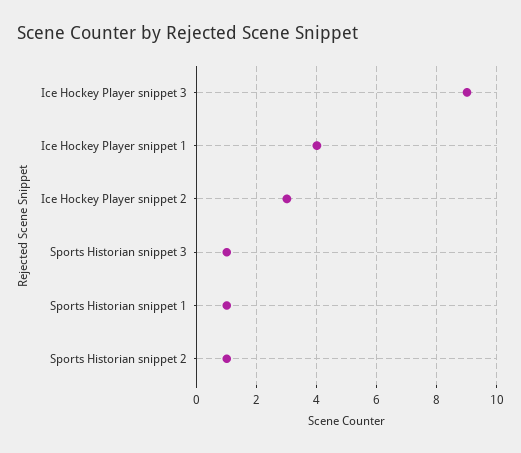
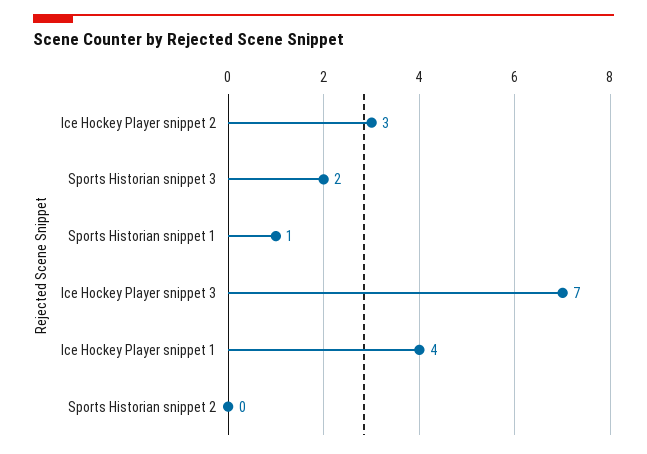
  {
-   "Ice Hockey Player snippet 3": 9,
+   "Ice Hockey Player snippet 3": 7,
    "Ice Hockey Player snippet 1": 4,
    "Ice Hockey Player snippet 2": 3,
-   "Sports Historian snippet 3": 1,
+   "Sports Historian snippet 3": 2,
    "Sports Historian snippet 1": 1,
-   "Sports Historian snippet 2": 1
+   "Sports Historian snippet 2": 0
  }

